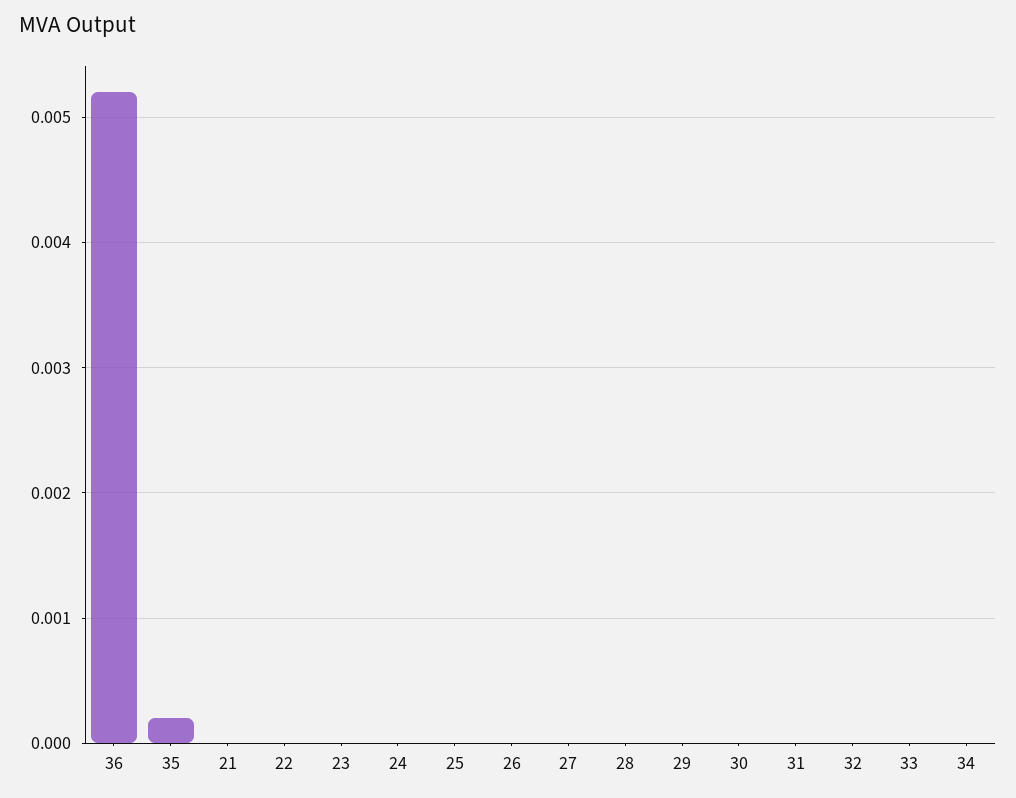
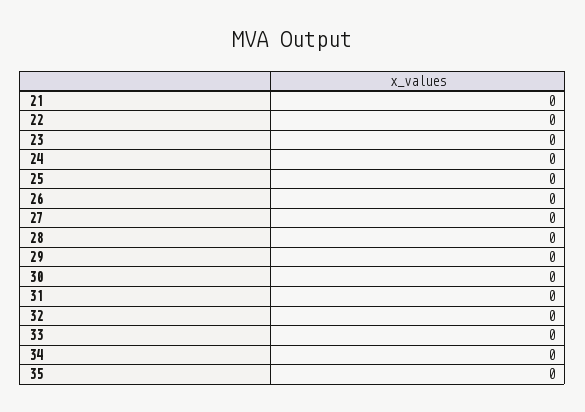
  {
-   "36": 0.0052,
-   "35": 0.0002,
+   "35": 0,
    "21": 0,
    "22": 0,
    "23": 0,
    "24": 0,
    "25": 0,
    "26": 0,
    "27": 0,
    "28": 0,
    "29": 0,
    "30": 0,
    "31": 0,
    "32": 0,
    "33": 0,
    "34": 0
  }

